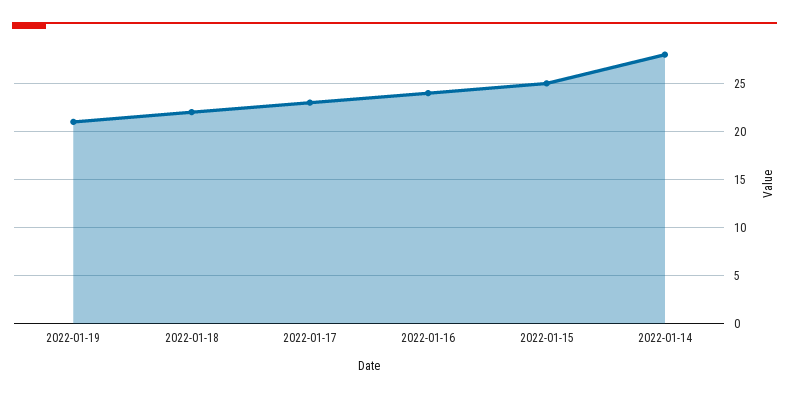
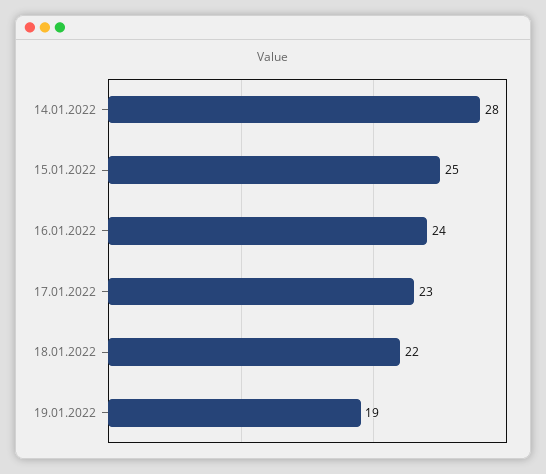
  {
-   "2022-01-19": 21,
+   "2022-01-19": 19,
    "2022-01-18": 22,
    "2022-01-17": 23,
    "2022-01-16": 24,
    "2022-01-15": 25,
    "2022-01-14": 28
  }

